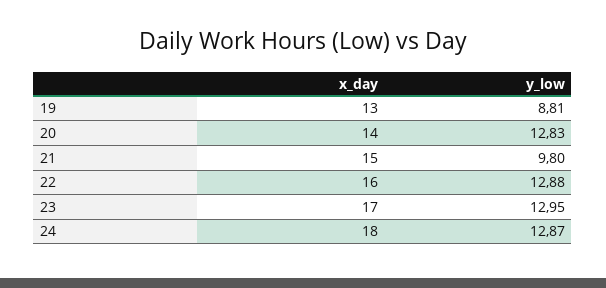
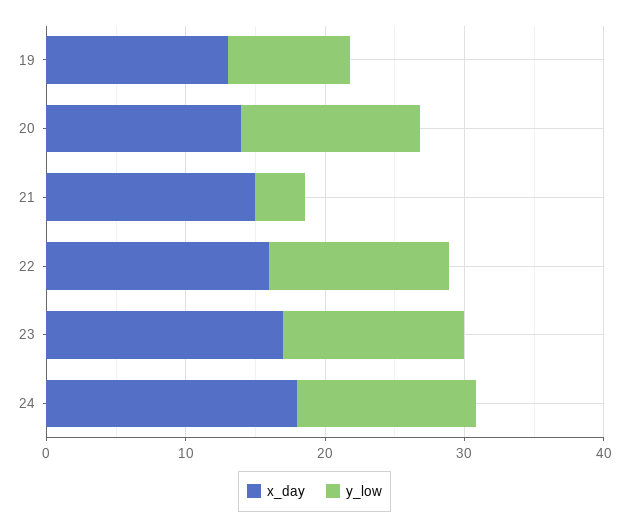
  {
    "x_day": {
      "19": 13,
      "20": 14,
      "21": 15,
      "22": 16,
      "23": 17,
      "24": 18
    },
    "y_low": {
      "19": 8.81,
      "20": 12.83,
-     "21": 9.8,
+     "21": 4,
      "22": 12.88,
      "23": 12.95,
      "24": 12.87
    }
  }

